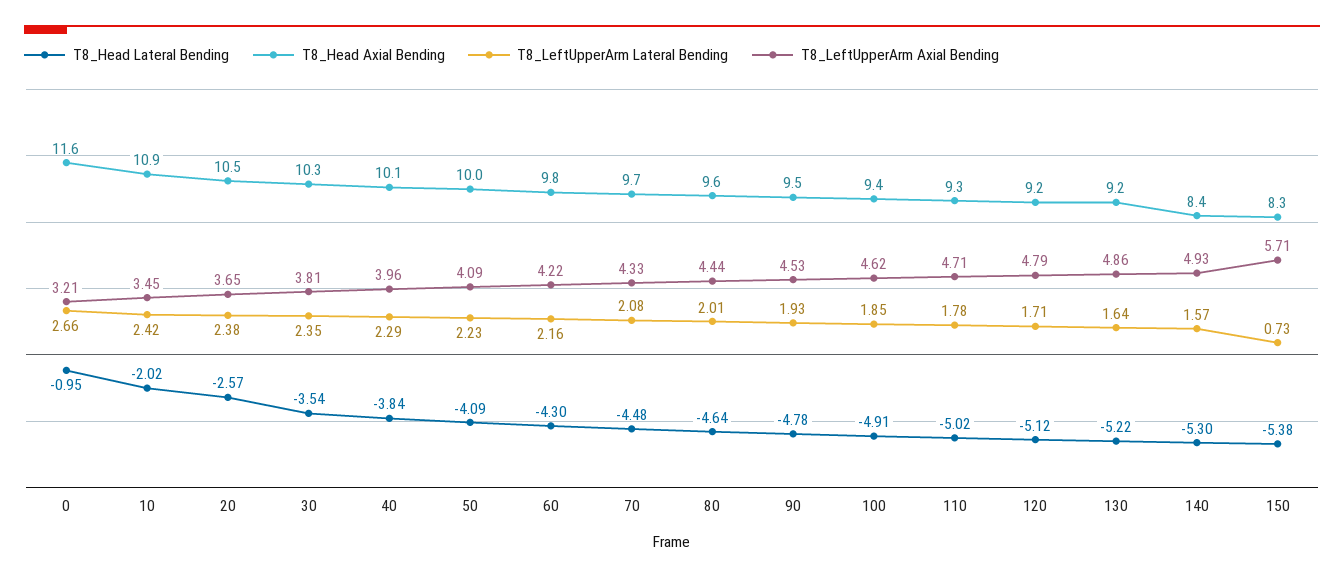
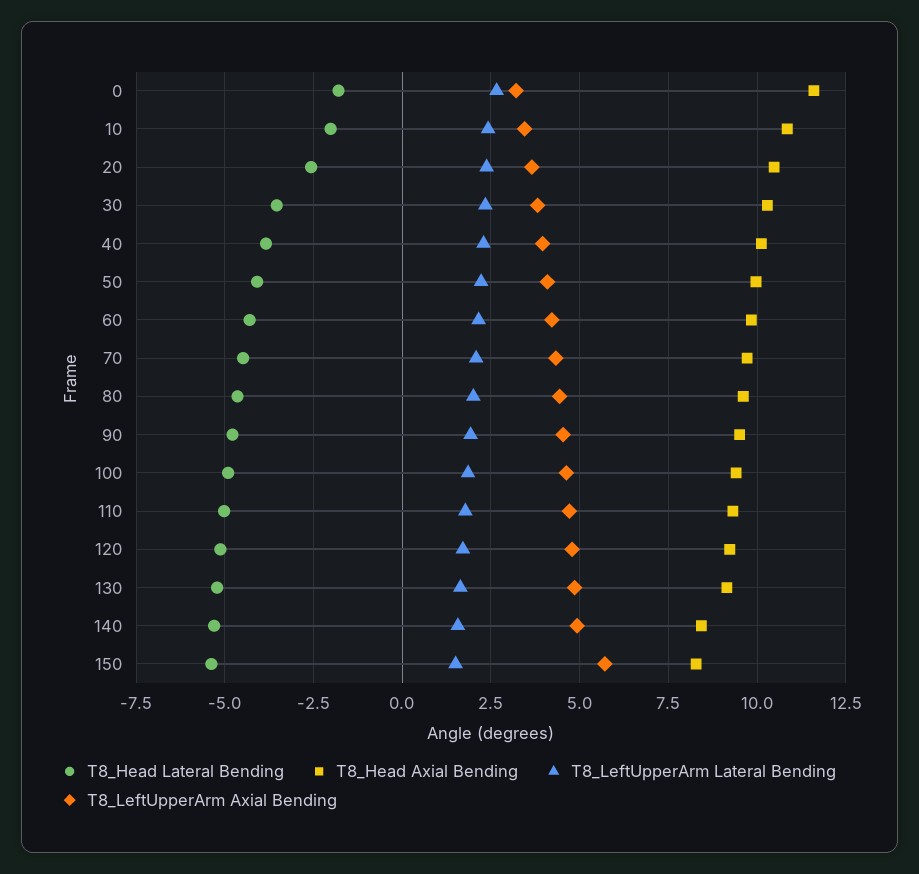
  {
    "T8_Head Lateral Bending": {
-     "0": -0.95,
+     "0": -1.75,
      "10": -2.02,
      "20": -2.57,
      "30": -3.54,
      "40": -3.84,
      "50": -4.09,
      "60": -4.3,
      "70": -4.48,
      "80": -4.64,
      "90": -4.78,
      "100": -4.91,
      "110": -5.02,
      "120": -5.12,
      "130": -5.22,
      "140": -5.3,
      "150": -5.38
    },
    "T8_Head Axial Bending": {
      "0": 11.6,
      "10": 10.9,
      "20": 10.5,
      "30": 10.3,
      "40": 10.1,
      "50": 10,
      "60": 9.8,
      "70": 9.7,
      "80": 9.6,
      "90": 9.5,
      "100": 9.4,
      "110": 9.3,
      "120": 9.2,
      "130": 9.2,
      "140": 8.4,
      "150": 8.3
    },
    "T8_LeftUpperArm Lateral Bending": {
      "0": 2.66,
      "10": 2.42,
      "20": 2.38,
      "30": 2.35,
      "40": 2.29,
      "50": 2.23,
      "60": 2.16,
      "70": 2.08,
      "80": 2.01,
      "90": 1.93,
      "100": 1.85,
      "110": 1.78,
      "120": 1.71,
      "130": 1.64,
      "140": 1.57,
-     "150": 0.73
+     "150": 1.5
    },
    "T8_LeftUpperArm Axial Bending": {
      "0": 3.21,
      "10": 3.45,
      "20": 3.65,
      "30": 3.81,
      "40": 3.96,
      "50": 4.09,
      "60": 4.22,
      "70": 4.33,
      "80": 4.44,
      "90": 4.53,
      "100": 4.62,
      "110": 4.71,
      "120": 4.79,
      "130": 4.86,
      "140": 4.93,
      "150": 5.71
    }
  }

